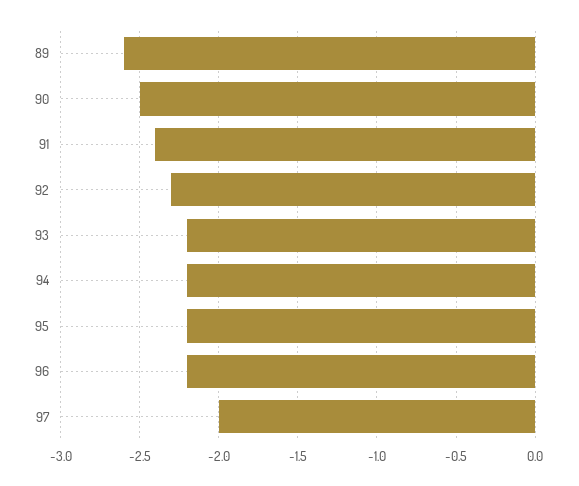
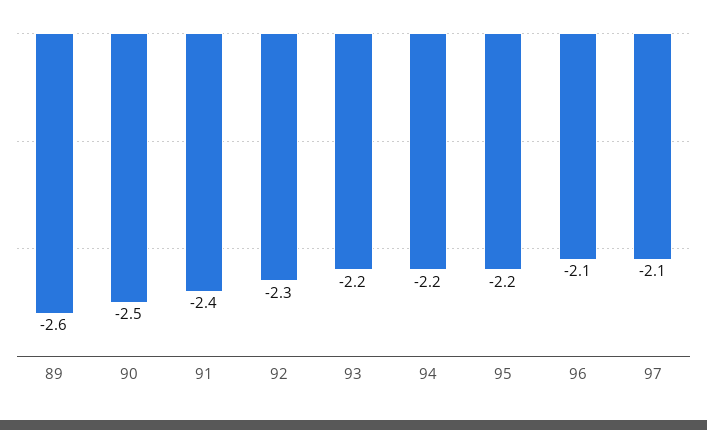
  {
    "89": -2.6,
    "90": -2.5,
    "91": -2.4,
    "92": -2.3,
    "93": -2.2,
    "94": -2.2,
    "95": -2.2,
-   "96": -2.2,
+   "96": -2.1,
-   "97": -2
+   "97": -2.1
  }

